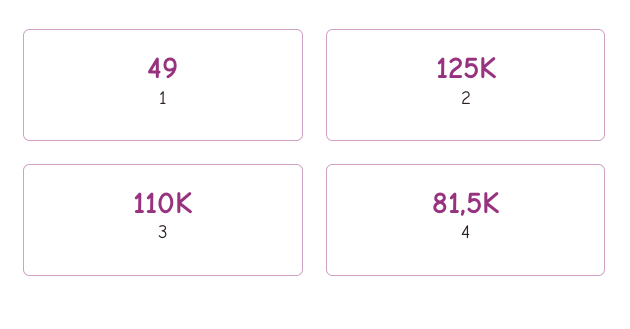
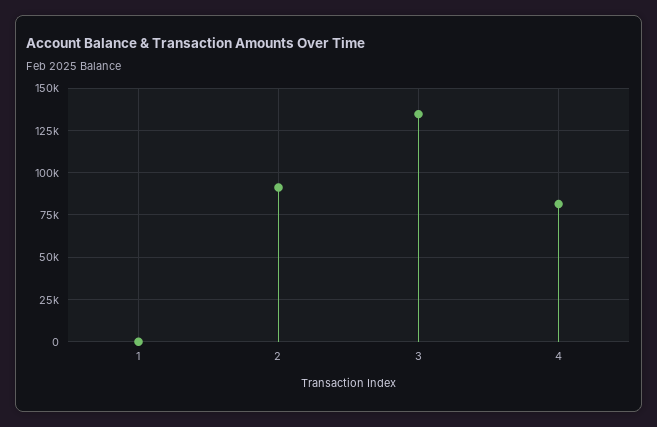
  {
    "1": 49,
-   "2": 125000,
+   "2": 90000,
-   "3": 110000,
+   "3": 135000,
    "4": 81500
  }

